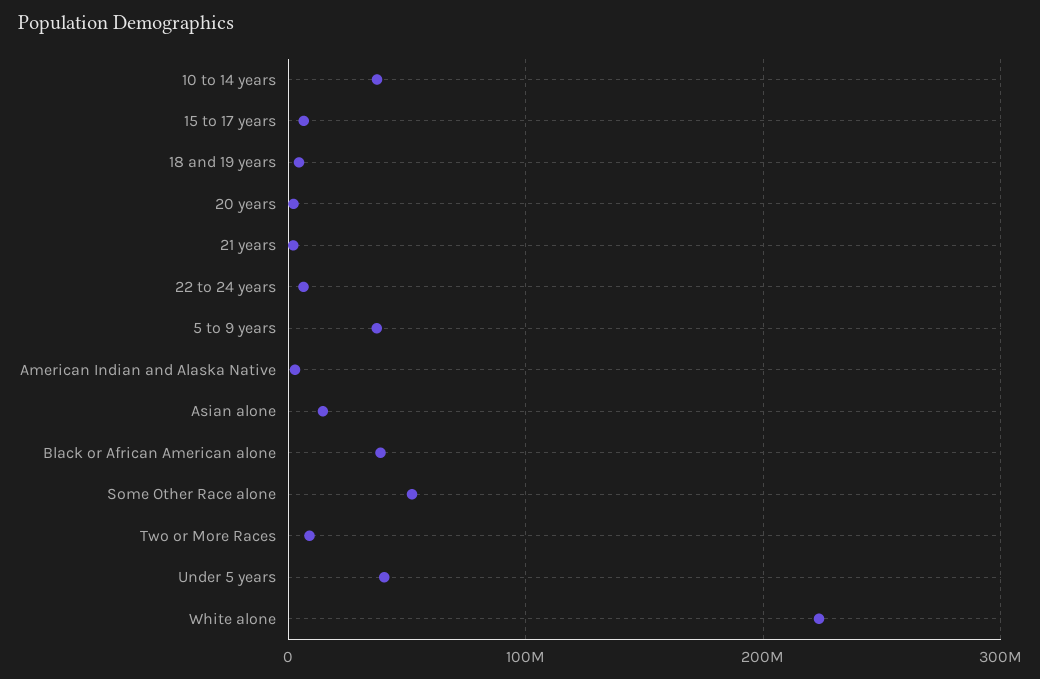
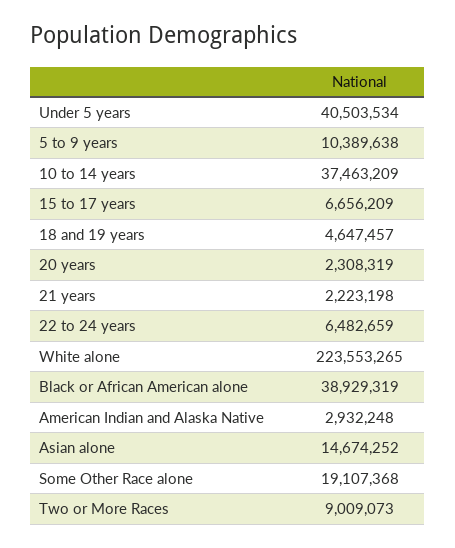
  {
    "10 to 14 years": 37463209,
    "15 to 17 years": 6656209,
    "18 and 19 years": 4647457,
    "20 years": 2308319,
    "21 years": 2223198,
    "22 to 24 years": 6482659,
-   "5 to 9 years": 40000000,
+   "5 to 9 years": 10389638,
    "American Indian and Alaska Native": 2932248,
    "Asian alone": 14674252,
    "Black or African American alone": 38929319,
-   "Some Other Race alone": 50000000,
+   "Some Other Race alone": 19107368,
    "Two or More Races": 9009073,
    "Under 5 years": 40503534,
    "White alone": 223553265
  }

